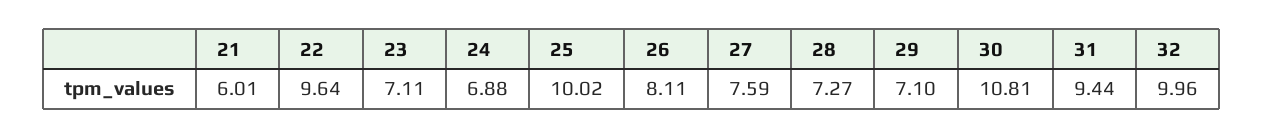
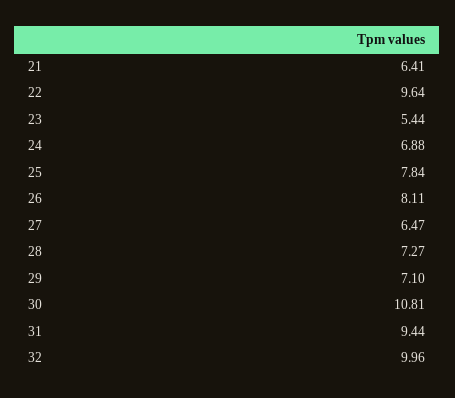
  {
-   "21": 6.01,
+   "21": 6.41,
    "22": 9.64,
-   "23": 7.11,
+   "23": 5.44,
    "24": 6.88,
-   "25": 10.02,
+   "25": 7.84,
    "26": 8.11,
-   "27": 7.59,
+   "27": 6.47,
    "28": 7.27,
    "29": 7.1,
    "30": 10.81,
    "31": 9.44,
    "32": 9.96
  }

